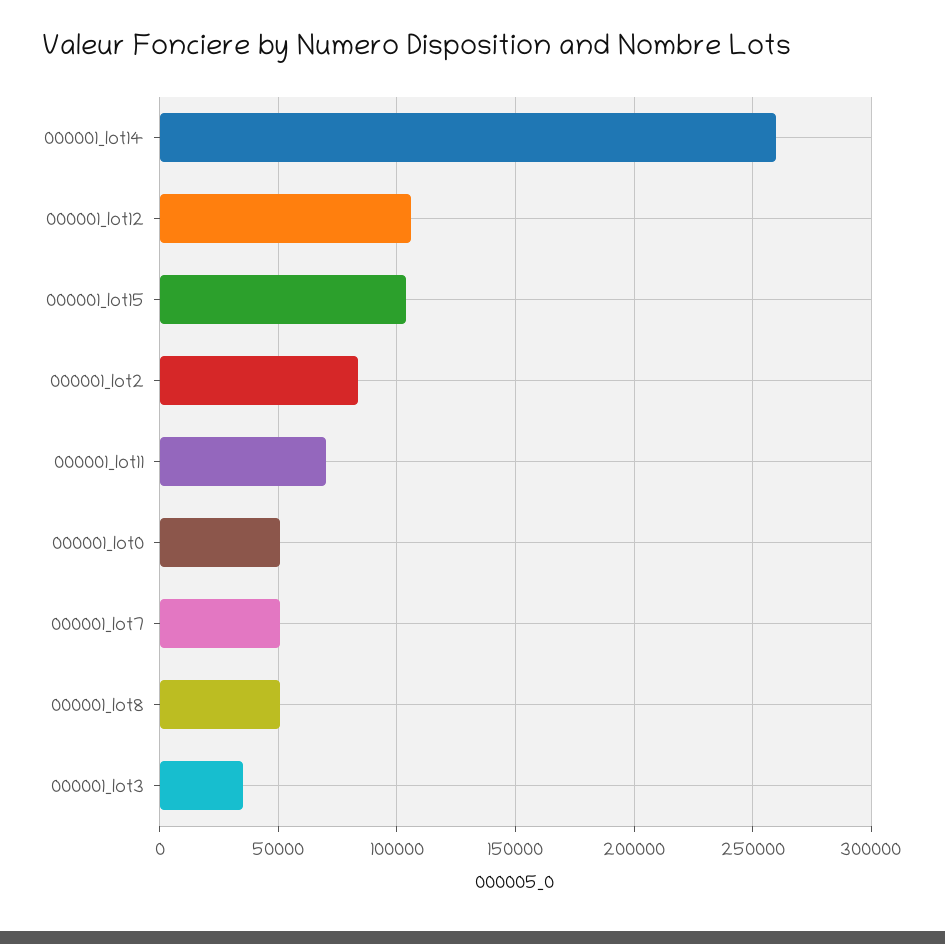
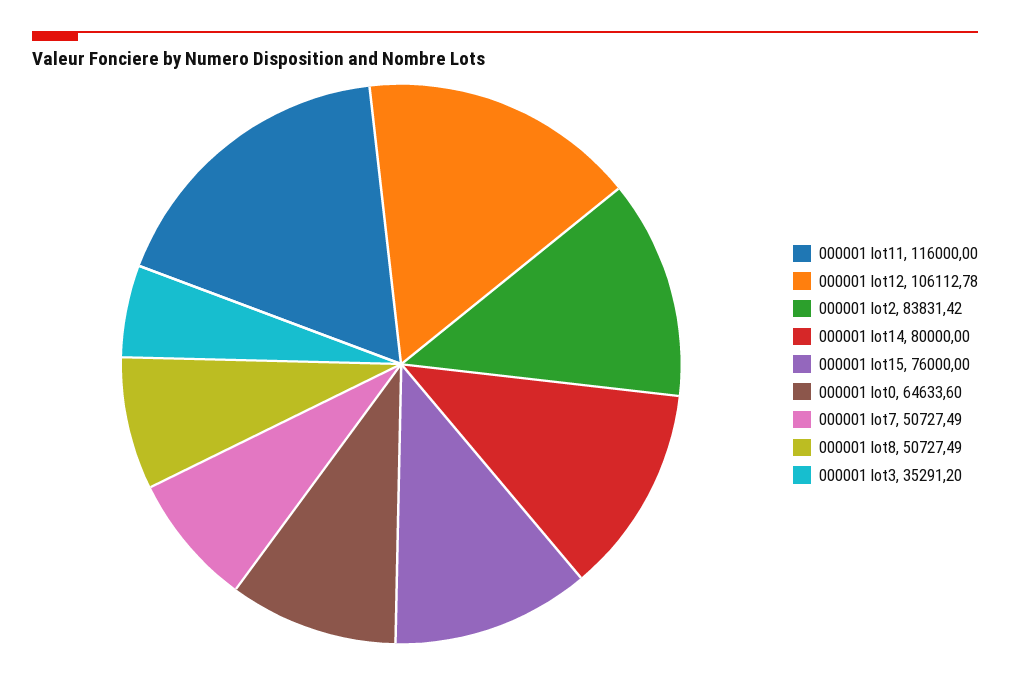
  {
-   "000001_lot14": 260000,
+   "000001_lot14": 80000,
    "000001_lot12": 106112.78,
-   "000001_lot15": 105000,
+   "000001_lot15": 76000,
    "000001_lot2": 83831.42,
-   "000001_lot11": 70000,
+   "000001_lot11": 116000,
-   "000001_lot0": 50000,
+   "000001_lot0": 64633.6,
    "000001_lot7": 50727.49,
    "000001_lot8": 50727.49,
    "000001_lot3": 35291.2
  }

